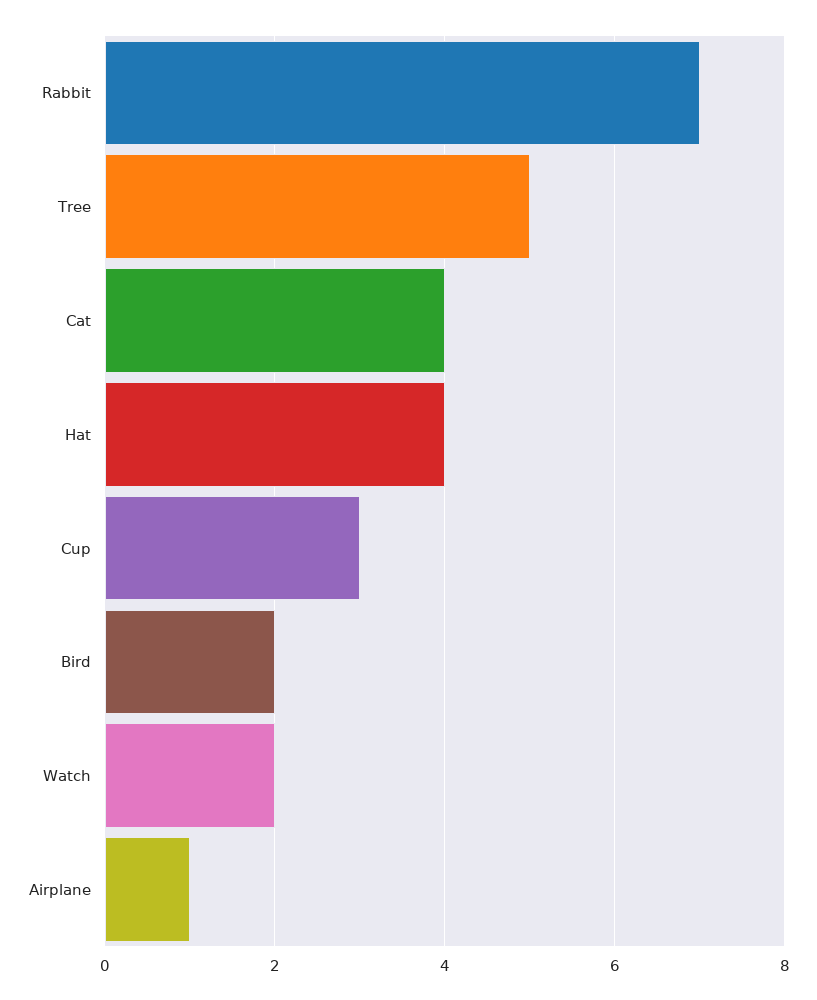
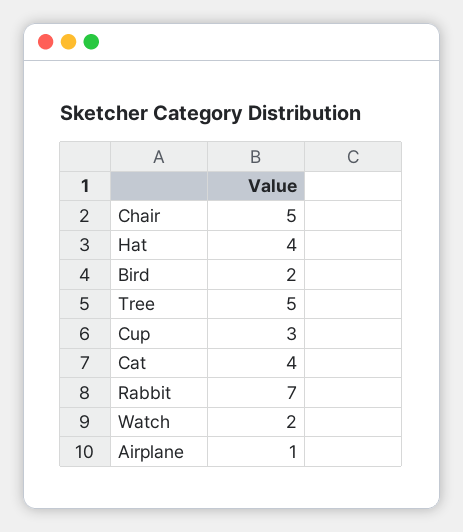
  {
    "Rabbit": 7,
    "Tree": 5,
    "Cat": 4,
    "Hat": 4,
    "Cup": 3,
    "Bird": 2,
    "Watch": 2,
-   "Airplane": 1
+   "Airplane": 1,
+   "Chair": 5
  }

